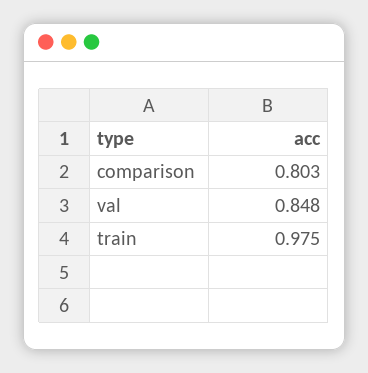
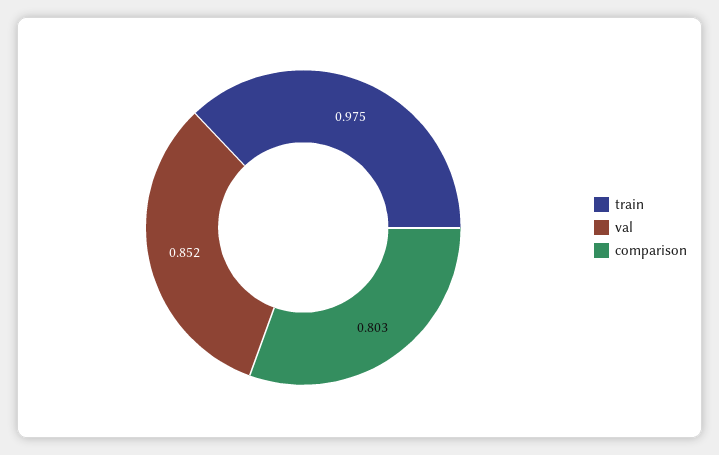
  {
    "comparison": 0.803,
-   "val": 0.848,
+   "val": 0.852,
    "train": 0.975
  }

